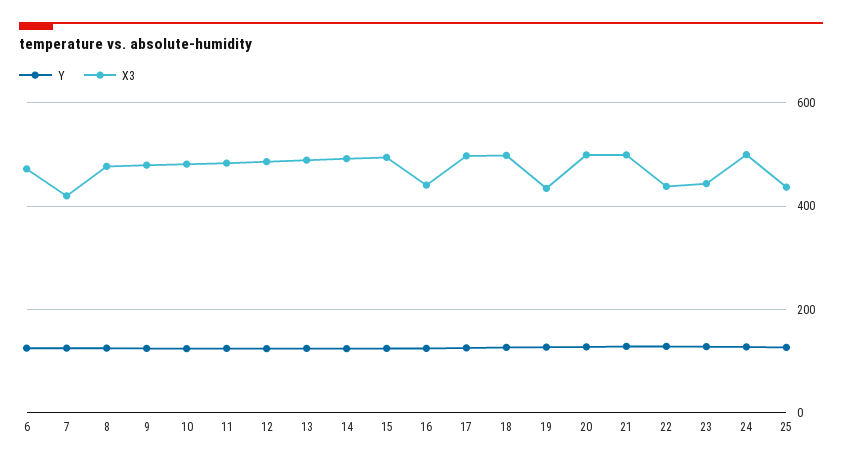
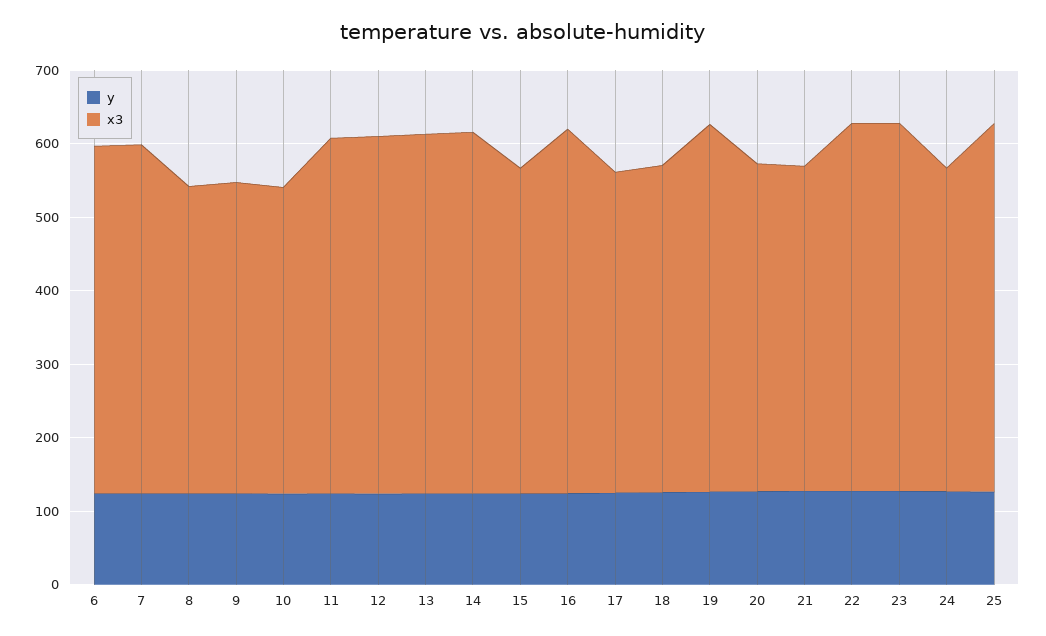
  {
    "Y": {
      "6": 120,
      "7": 120,
      "8": 120,
      "9": 120,
      "10": 120,
      "11": 120,
      "12": 120,
      "13": 120,
      "14": 120,
      "15": 120,
      "16": 120,
      "17": 120,
      "18": 120,
      "19": 120,
      "20": 120,
      "21": 120,
      "22": 120,
      "23": 120,
      "24": 120,
      "25": 120
    },
    "X3": {
      "6": 480,
-     "7": 420,
+     "7": 480,
-     "8": 480,
+     "8": 420,
-     "9": 480,
+     "9": 420,
-     "10": 480,
+     "10": 420,
      "11": 480,
      "12": 480,
      "13": 480,
      "14": 500,
-     "15": 500,
+     "15": 440,
-     "16": 440,
+     "16": 500,
-     "17": 500,
+     "17": 440,
-     "18": 500,
+     "18": 440,
-     "19": 440,
+     "19": 500,
-     "20": 500,
+     "20": 440,
-     "21": 500,
+     "21": 440,
-     "22": 440,
+     "22": 500,
-     "23": 440,
+     "23": 500,
-     "24": 500,
+     "24": 440,
-     "25": 440
+     "25": 500
    }
  }

